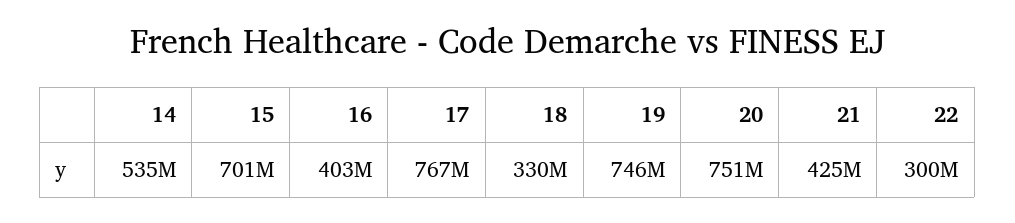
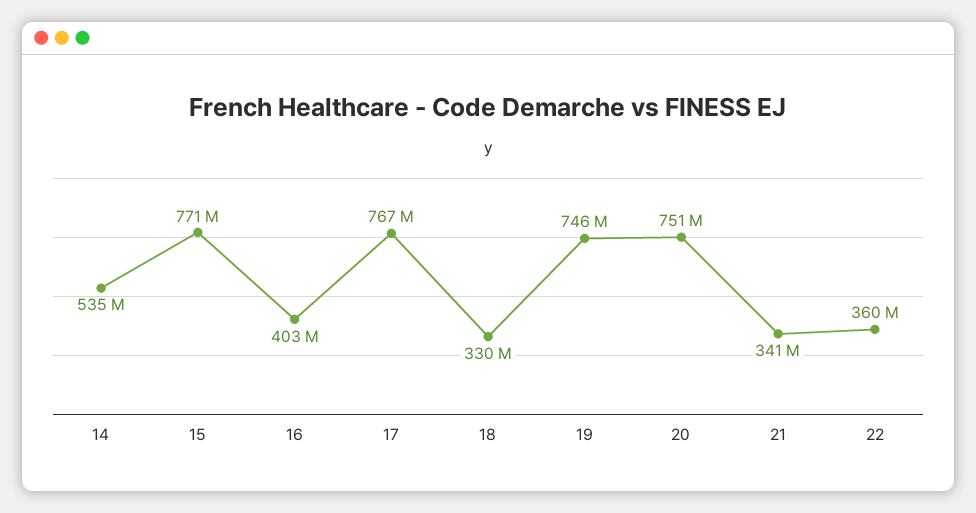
  {
    "14": 535000000,
-   "15": 701000000,
+   "15": 771000000,
    "16": 403000000,
    "17": 767000000,
    "18": 330000000,
    "19": 746000000,
    "20": 751000000,
-   "21": 425000000,
+   "21": 341000000,
-   "22": 300000000
+   "22": 360000000
  }

